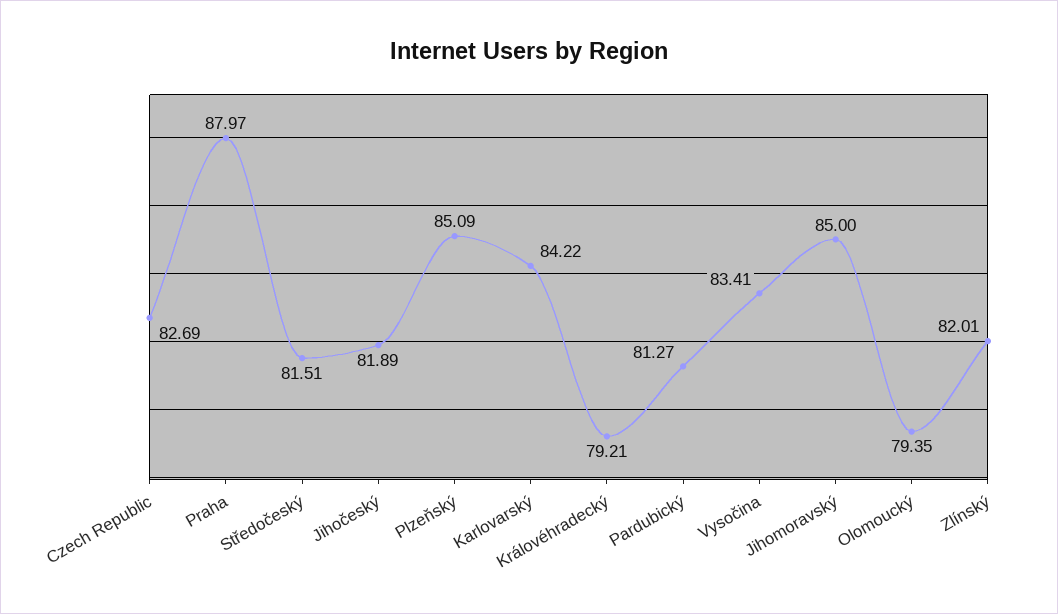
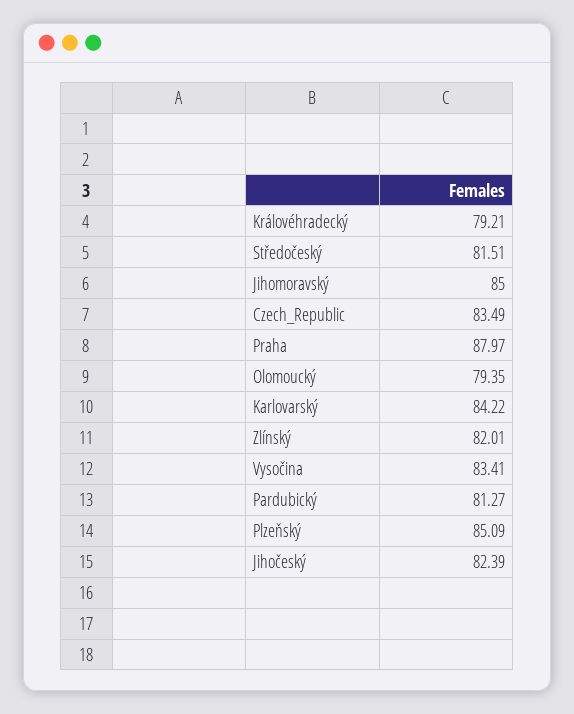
  {
-   "Czech Republic": 82.69,
+   "Czech Republic": 83.49,
    "Praha": 87.97,
    "Středočeský": 81.51,
-   "Jihočeský": 81.89,
+   "Jihočeský": 82.39,
    "Plzeňský": 85.09,
    "Karlovarský": 84.22,
    "Královéhradecký": 79.21,
    "Pardubický": 81.27,
    "Vysočina": 83.41,
    "Jihomoravský": 85,
    "Olomoucký": 79.35,
    "Zlínský": 82.01
  }

